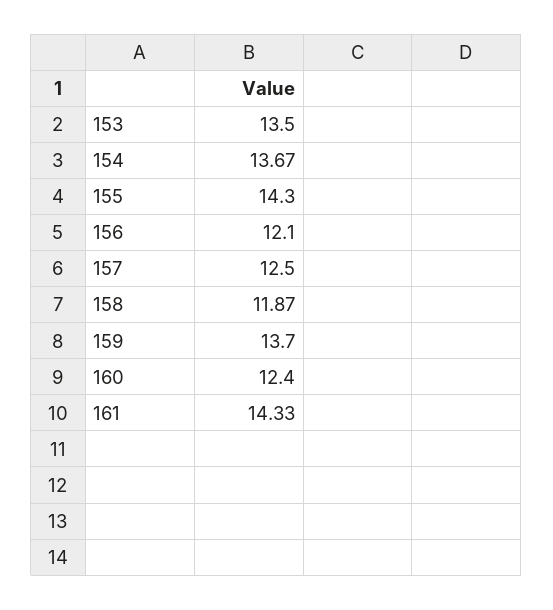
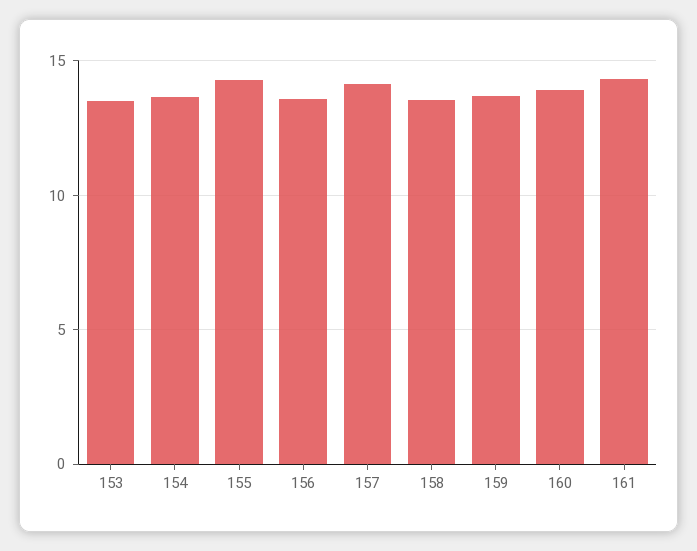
  {
    "153": 13.5,
    "154": 13.67,
    "155": 14.3,
-   "156": 12.1,
+   "156": 13.5,
-   "157": 12.5,
+   "157": 14,
-   "158": 11.87,
+   "158": 13.5,
    "159": 13.7,
-   "160": 12.4,
+   "160": 14,
    "161": 14.33
  }

